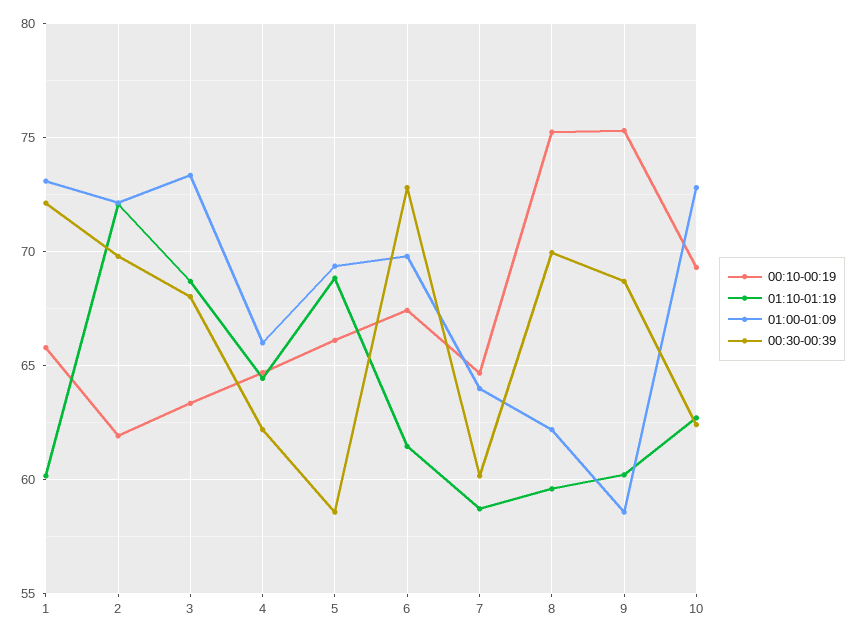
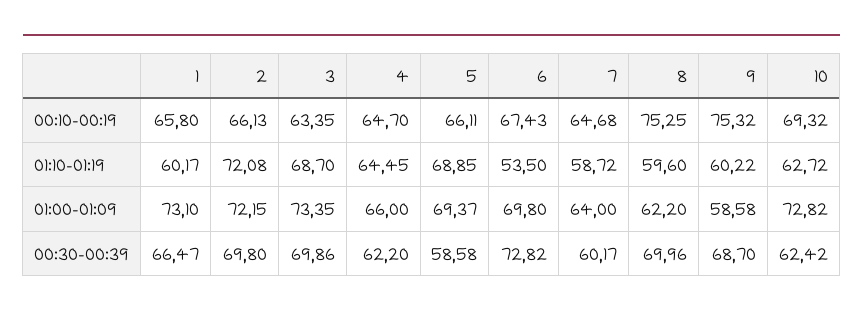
  {
    "00:10-00:19": {
      "1": 65.8,
-     "2": 62,
+     "2": 66.13,
      "3": 63.35,
      "4": 64.7,
      "5": 66.11,
      "6": 67.43,
      "7": 64.68,
      "8": 75.25,
      "9": 75.32,
      "10": 69.32
    },
    "01:10-01:19": {
      "1": 60.17,
      "2": 72.08,
      "3": 68.7,
      "4": 64.45,
      "5": 68.85,
-     "6": 61.5,
+     "6": 53.5,
      "7": 58.72,
      "8": 59.6,
      "9": 60.22,
      "10": 62.72
    },
    "01:00-01:09": {
      "1": 73.1,
      "2": 72.15,
      "3": 73.35,
      "4": 66,
      "5": 69.37,
      "6": 69.8,
      "7": 64,
      "8": 62.2,
      "9": 58.58,
      "10": 72.82
    },
    "00:30-00:39": {
-     "1": 72,
+     "1": 66.47,
      "2": 69.8,
-     "3": 68,
+     "3": 69.86,
      "4": 62.2,
      "5": 58.58,
      "6": 72.82,
      "7": 60.17,
      "8": 69.96,
      "9": 68.7,
      "10": 62.42
    }
  }

